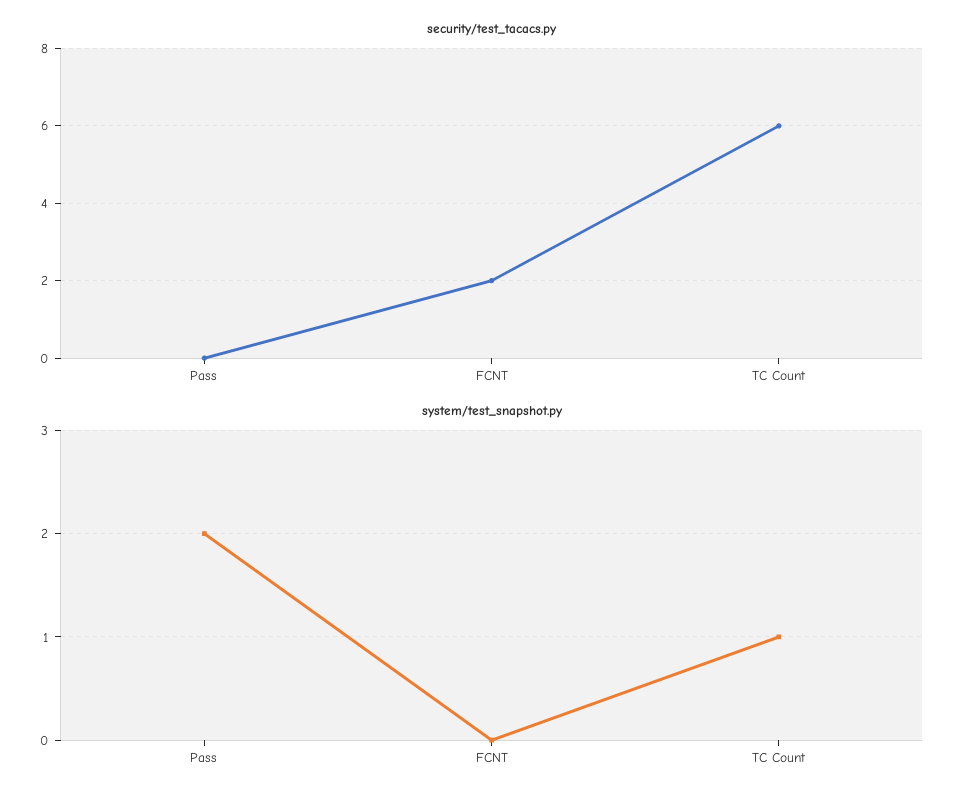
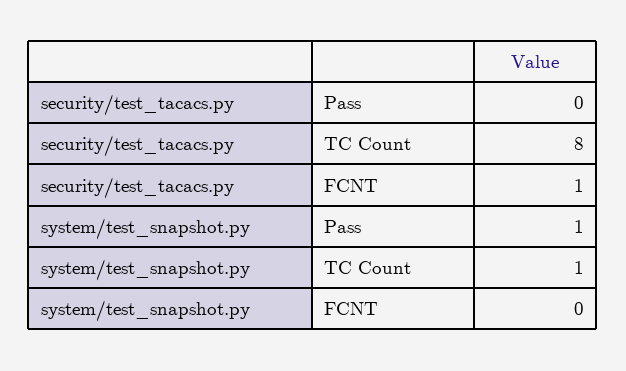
  {
    "security/test_tacacs.py": {
      "Pass": 0,
-     "FCNT": 2,
+     "FCNT": 1,
-     "TC Count": 6
+     "TC Count": 8
    },
    "system/test_snapshot.py": {
-     "Pass": 2,
+     "Pass": 1,
      "FCNT": 0,
      "TC Count": 1
    }
  }

